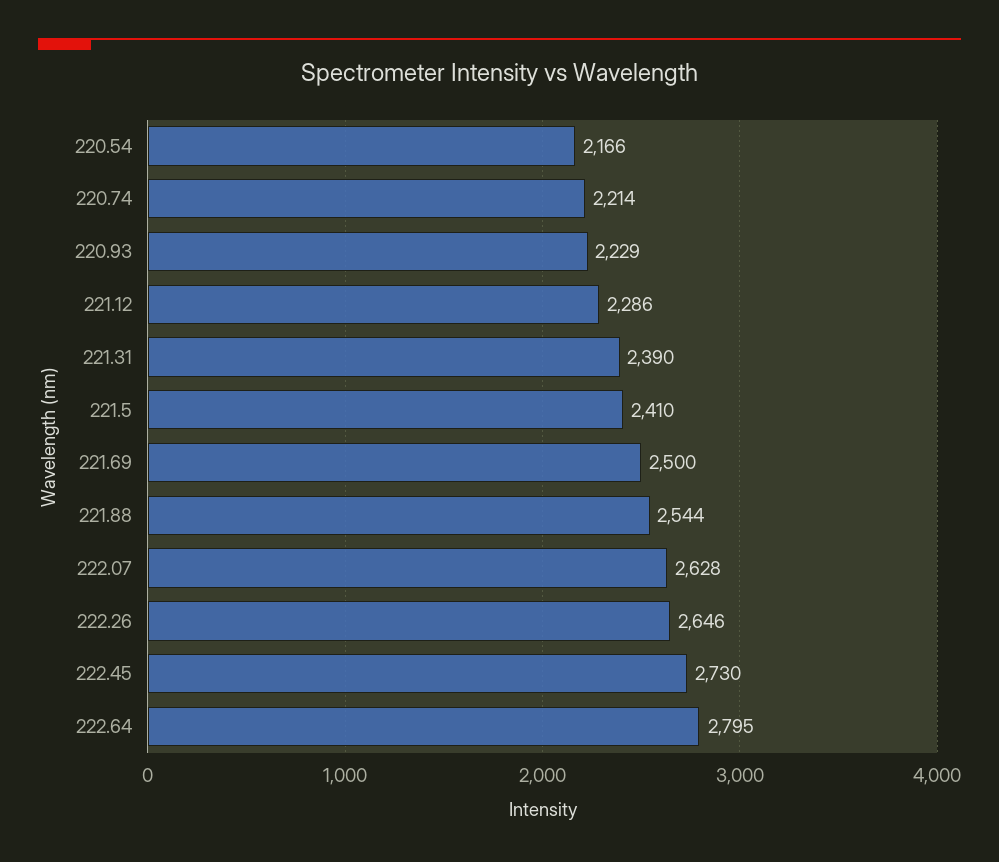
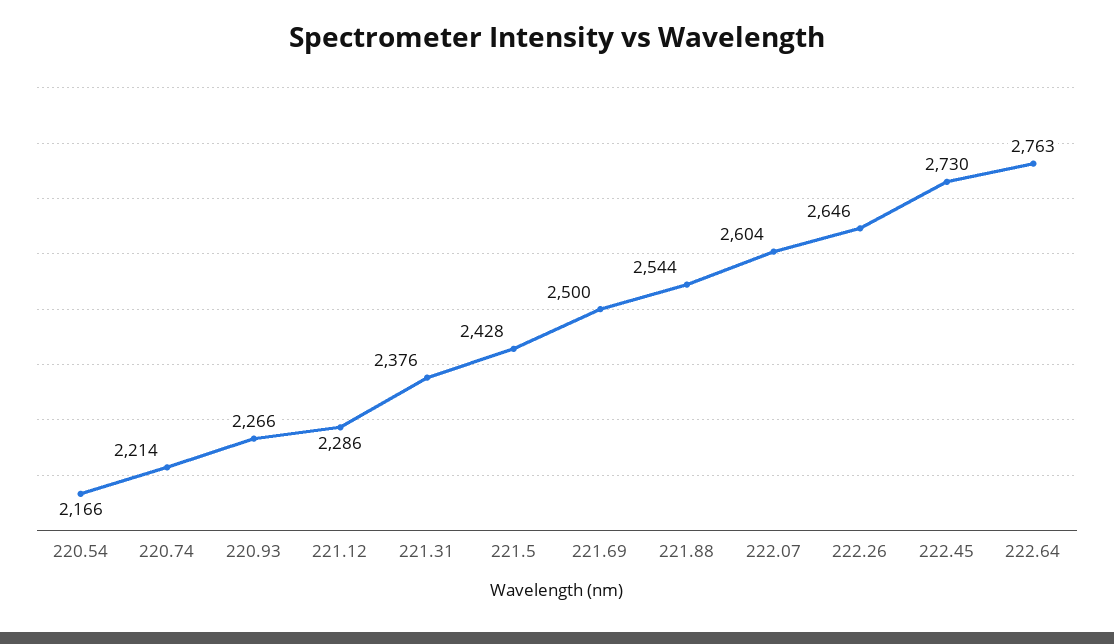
  {
    "220.54": 2166,
    "220.74": 2214,
-   "220.93": 2229,
+   "220.93": 2266,
    "221.12": 2286,
-   "221.31": 2390,
+   "221.31": 2376,
-   "221.5": 2410,
+   "221.5": 2428,
    "221.69": 2500,
    "221.88": 2544,
-   "222.07": 2628,
+   "222.07": 2604,
    "222.26": 2646,
    "222.45": 2730,
-   "222.64": 2795
+   "222.64": 2763
  }

